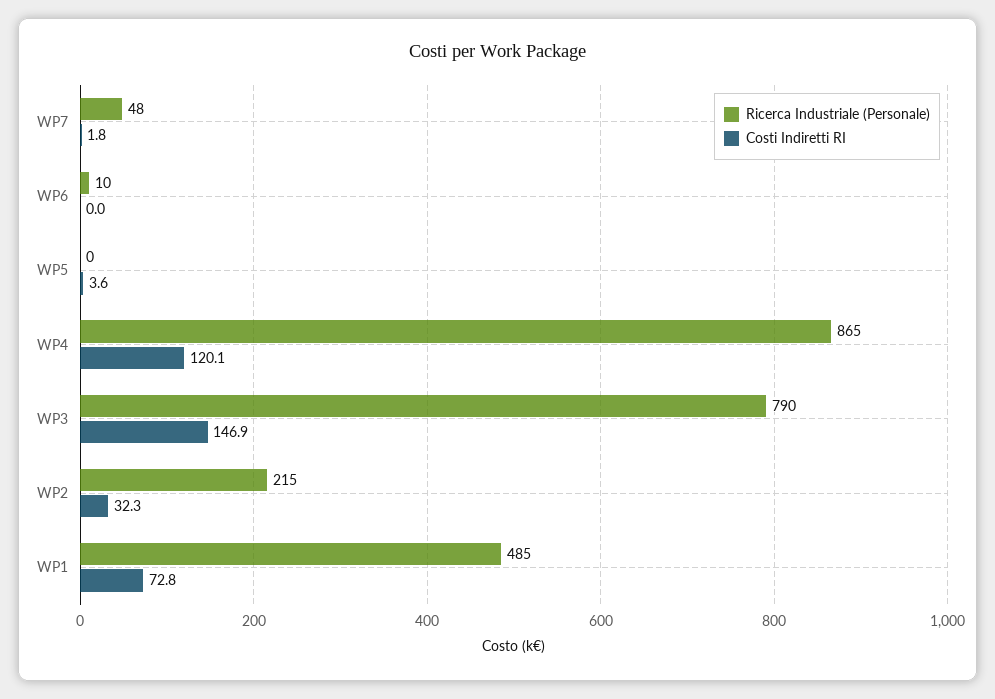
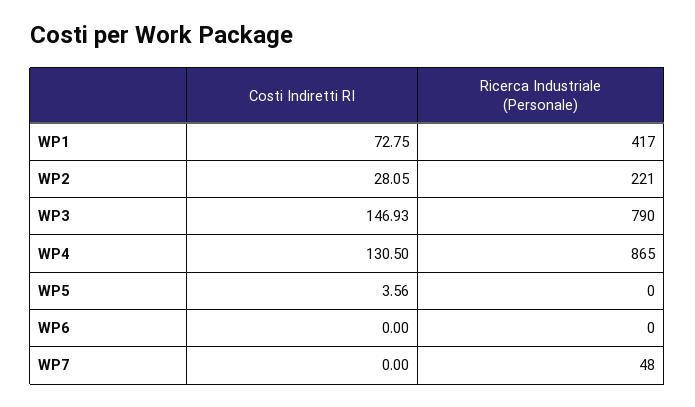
  {
    "Ricerca Industriale (Personale)": {
      "WP7": 48,
-     "WP6": 10,
+     "WP6": 0,
      "WP5": 0,
      "WP4": 865,
      "WP3": 790,
-     "WP2": 215,
+     "WP2": 221,
-     "WP1": 485
+     "WP1": 417
    },
    "Costi Indiretti RI": {
-     "WP7": 1.8,
+     "WP7": 0,
      "WP6": 0,
      "WP5": 3.56,
-     "WP4": 120.1,
+     "WP4": 130.5,
      "WP3": 146.93,
-     "WP2": 32.3,
+     "WP2": 28.05,
      "WP1": 72.75
    }
  }

